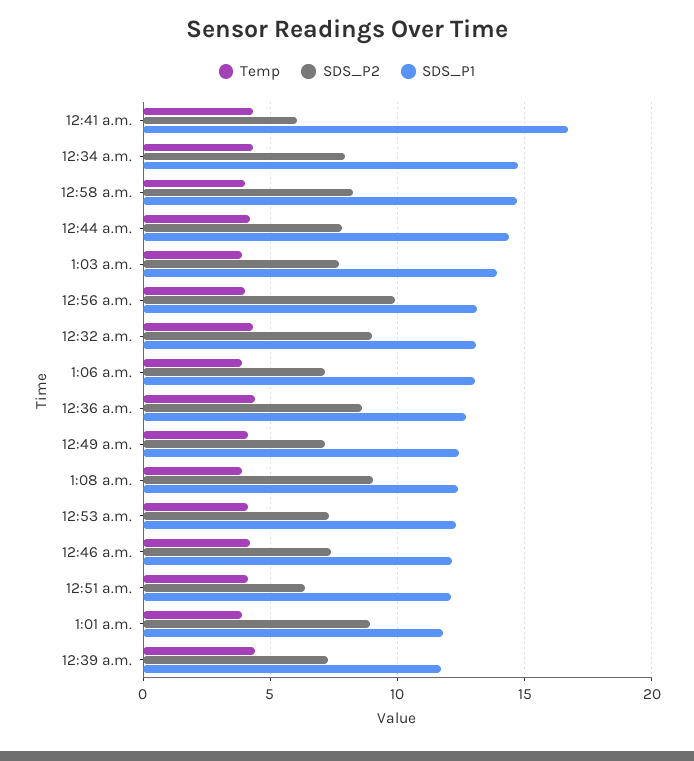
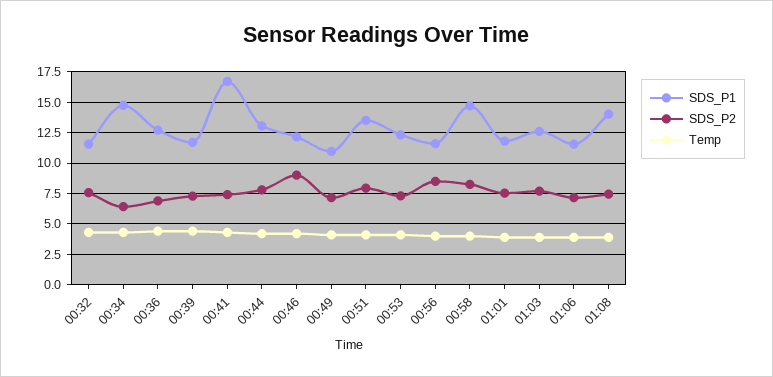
  {
    "Temp": {
      "12:41 a.m.": 4.5,
      "12:34 a.m.": 4.5,
      "12:58 a.m.": 4,
      "12:44 a.m.": 4,
      "1:03 a.m.": 4,
      "12:56 a.m.": 4,
      "12:32 a.m.": 4.5,
      "1:06 a.m.": 4,
      "12:36 a.m.": 4.5,
      "12:49 a.m.": 4,
      "1:08 a.m.": 4,
      "12:53 a.m.": 4,
      "12:46 a.m.": 4,
      "12:51 a.m.": 4,
      "1:01 a.m.": 4,
      "12:39 a.m.": 4.5
    },
    "SDS_P2": {
-     "12:41 a.m.": 6,
+     "12:41 a.m.": 7.5,
-     "12:34 a.m.": 8,
+     "12:34 a.m.": 6.5,
      "12:58 a.m.": 8.5,
      "12:44 a.m.": 8,
      "1:03 a.m.": 7.5,
-     "12:56 a.m.": 10,
+     "12:56 a.m.": 8.5,
-     "12:32 a.m.": 9,
+     "12:32 a.m.": 7.5,
      "1:06 a.m.": 7,
-     "12:36 a.m.": 8.5,
+     "12:36 a.m.": 7,
      "12:49 a.m.": 7,
-     "1:08 a.m.": 9,
+     "1:08 a.m.": 7.5,
      "12:53 a.m.": 7.5,
-     "12:46 a.m.": 7.5,
+     "12:46 a.m.": 9,
-     "12:51 a.m.": 6.5,
+     "12:51 a.m.": 8,
-     "1:01 a.m.": 9,
+     "1:01 a.m.": 7.5,
      "12:39 a.m.": 7.5
    },
    "SDS_P1": {
      "12:41 a.m.": 16.5,
      "12:34 a.m.": 14.5,
      "12:58 a.m.": 14.5,
-     "12:44 a.m.": 14.5,
+     "12:44 a.m.": 13,
-     "1:03 a.m.": 14,
+     "1:03 a.m.": 12.5,
-     "12:56 a.m.": 13,
+     "12:56 a.m.": 11.5,
-     "12:32 a.m.": 13,
+     "12:32 a.m.": 11.5,
-     "1:06 a.m.": 13,
+     "1:06 a.m.": 11.5,
      "12:36 a.m.": 12.5,
-     "12:49 a.m.": 12.5,
+     "12:49 a.m.": 11,
-     "1:08 a.m.": 12.5,
+     "1:08 a.m.": 14,
      "12:53 a.m.": 12.5,
      "12:46 a.m.": 12,
-     "12:51 a.m.": 12,
+     "12:51 a.m.": 13.5,
      "1:01 a.m.": 12,
      "12:39 a.m.": 11.5
    }
  }

